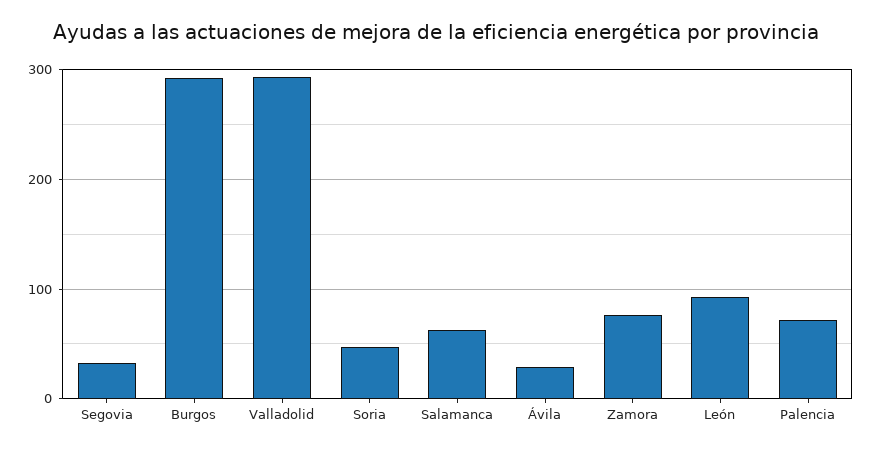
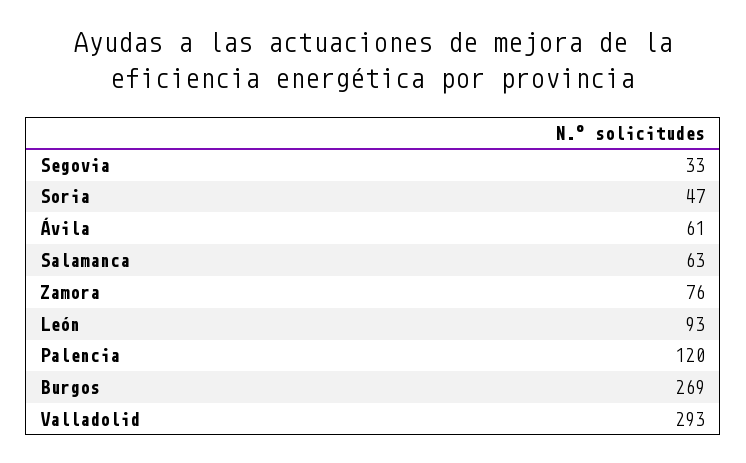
  {
    "Segovia": 33,
-   "Burgos": 290,
+   "Burgos": 269,
    "Valladolid": 293,
    "Soria": 47,
    "Salamanca": 63,
-   "Ávila": 30,
+   "Ávila": 61,
    "Zamora": 76,
    "León": 93,
-   "Palencia": 70
+   "Palencia": 120
  }

